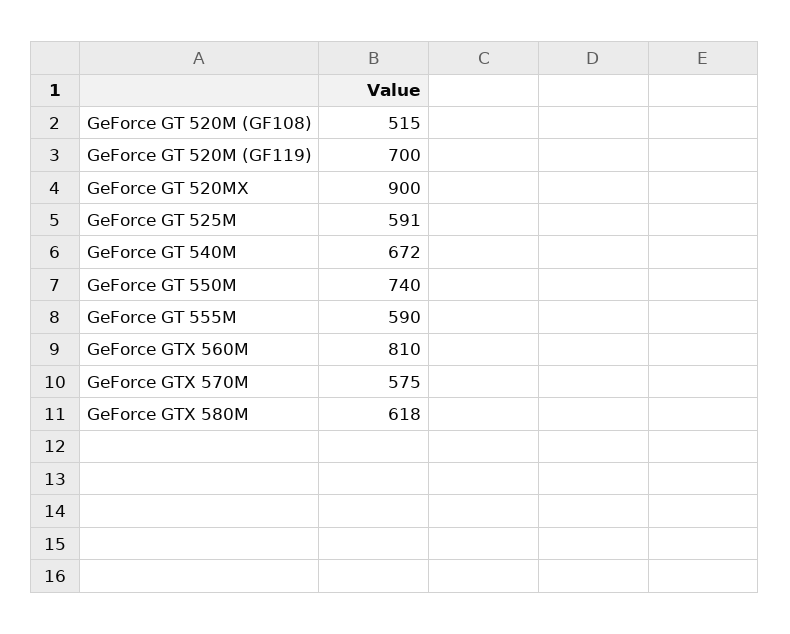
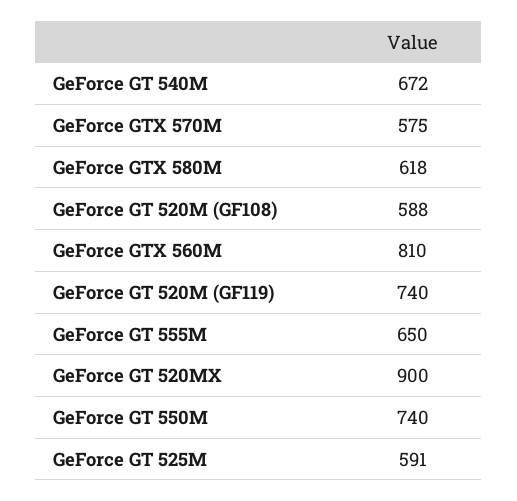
  {
-   "GeForce GT 520M (GF108)": 515,
+   "GeForce GT 520M (GF108)": 588,
-   "GeForce GT 520M (GF119)": 700,
+   "GeForce GT 520M (GF119)": 740,
    "GeForce GT 520MX": 900,
    "GeForce GT 525M": 591,
    "GeForce GT 540M": 672,
    "GeForce GT 550M": 740,
-   "GeForce GT 555M": 590,
+   "GeForce GT 555M": 650,
    "GeForce GTX 560M": 810,
    "GeForce GTX 570M": 575,
    "GeForce GTX 580M": 618
  }

